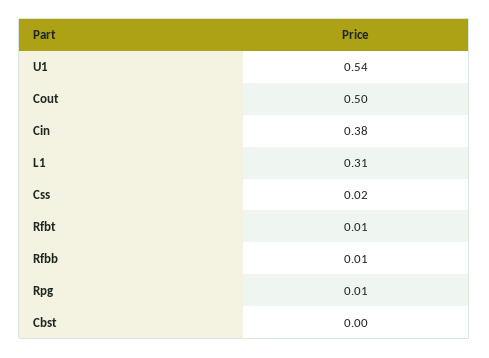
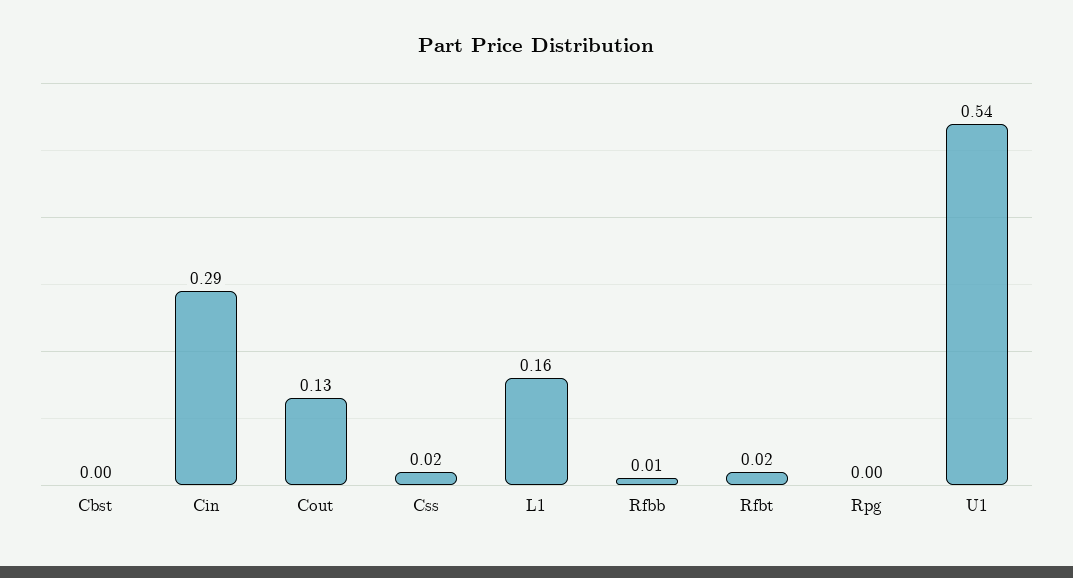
  {
    "U1": 0.54,
-   "Cout": 0.5,
+   "Cout": 0.13,
-   "Cin": 0.38,
+   "Cin": 0.29,
-   "L1": 0.31,
+   "L1": 0.16,
    "Css": 0.02,
-   "Rfbt": 0.01,
+   "Rfbt": 0.02,
    "Rfbb": 0.01,
-   "Rpg": 0.01,
+   "Rpg": 0,
    "Cbst": 0
  }

